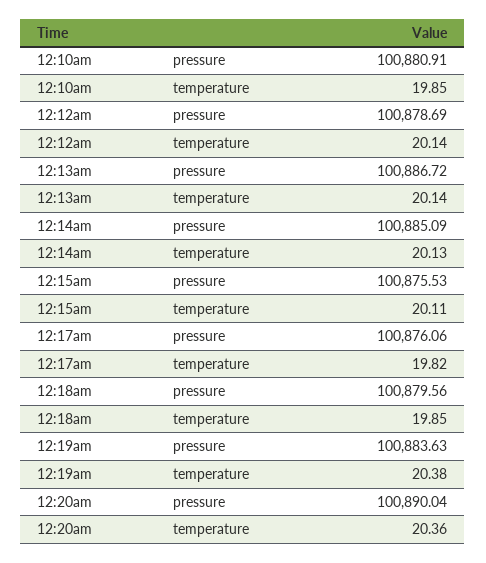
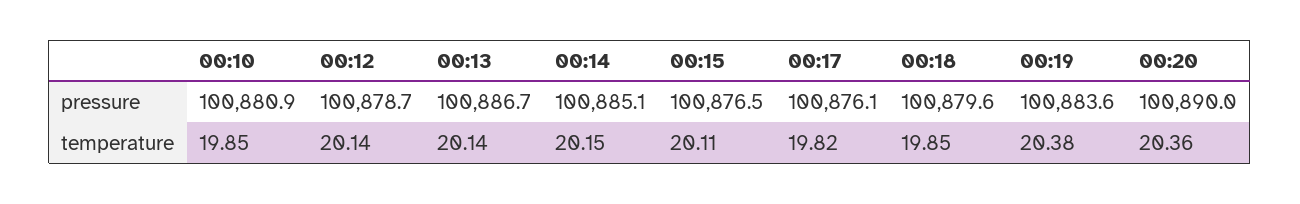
  {
    "12:10am": {
      "pressure": 100880.91,
      "temperature": 19.85
    },
    "12:12am": {
      "pressure": 100878.69,
      "temperature": 20.14
    },
    "12:13am": {
      "pressure": 100886.72,
      "temperature": 20.14
    },
    "12:14am": {
      "pressure": 100885.09,
-     "temperature": 20.13
+     "temperature": 20.15
    },
    "12:15am": {
-     "pressure": 100875.53,
+     "pressure": 100876.5,
      "temperature": 20.11
    },
    "12:17am": {
      "pressure": 100876.06,
      "temperature": 19.82
    },
    "12:18am": {
      "pressure": 100879.56,
      "temperature": 19.85
    },
    "12:19am": {
      "pressure": 100883.63,
      "temperature": 20.38
    },
    "12:20am": {
      "pressure": 100890.04,
      "temperature": 20.36
    }
  }

